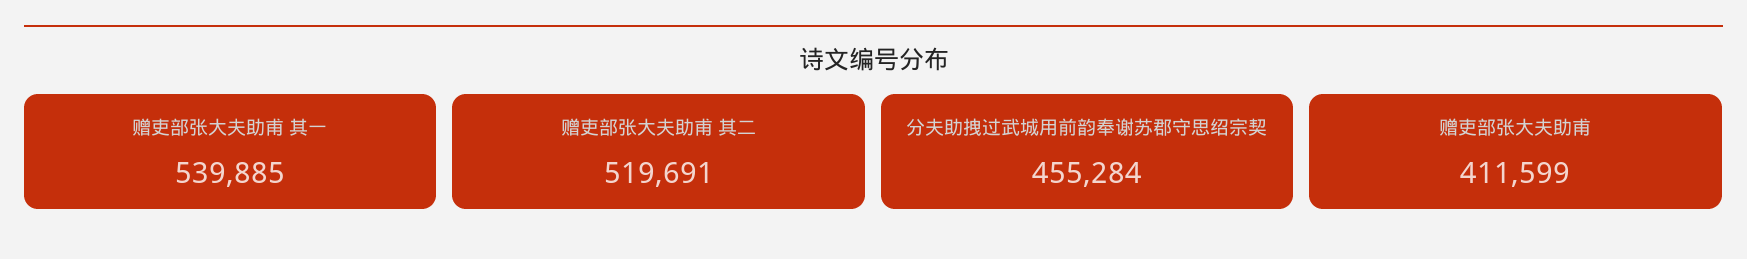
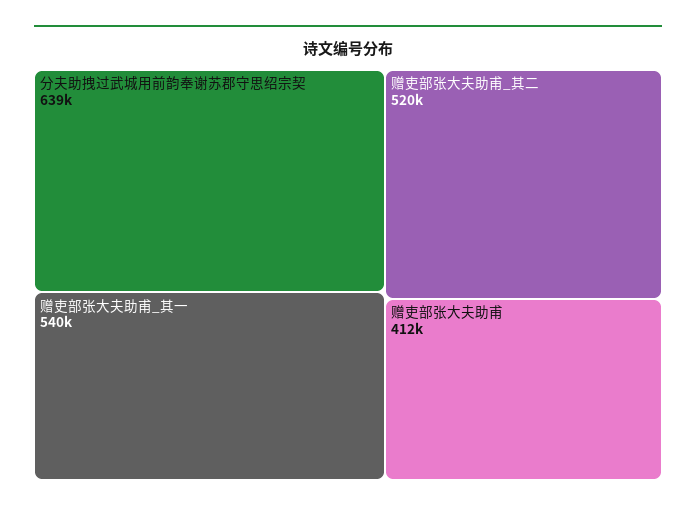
  {
    "赠吏部张大夫助甫 其一": 539885,
    "赠吏部张大夫助甫 其二": 519691,
-   "分夫助拽过武城用前韵奉谢苏郡守思绍宗契": 455284,
+   "分夫助拽过武城用前韵奉谢苏郡守思绍宗契": 639000,
    "赠吏部张大夫助甫": 411599
  }

